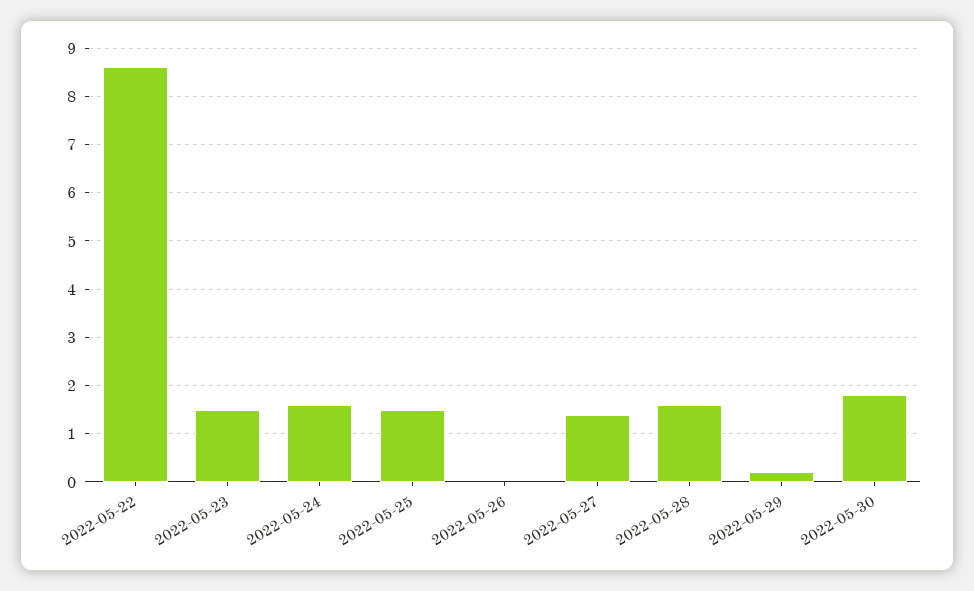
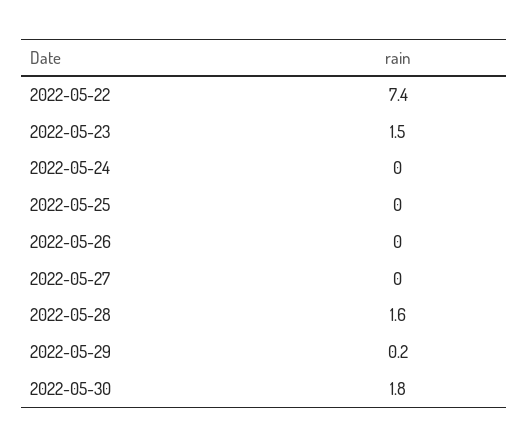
  {
-   "2022-05-22": 8.5,
+   "2022-05-22": 7.4,
    "2022-05-23": 1.5,
-   "2022-05-24": 1.5,
+   "2022-05-24": 0,
-   "2022-05-25": 1.5,
+   "2022-05-25": 0,
    "2022-05-26": 0,
-   "2022-05-27": 1.5,
+   "2022-05-27": 0,
    "2022-05-28": 1.6,
    "2022-05-29": 0.2,
    "2022-05-30": 1.8
  }

